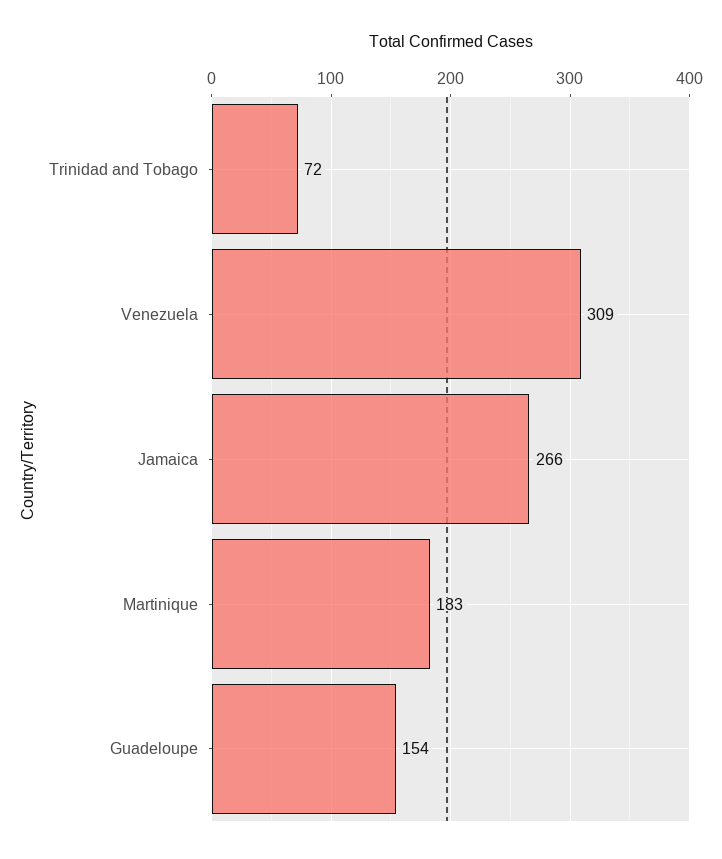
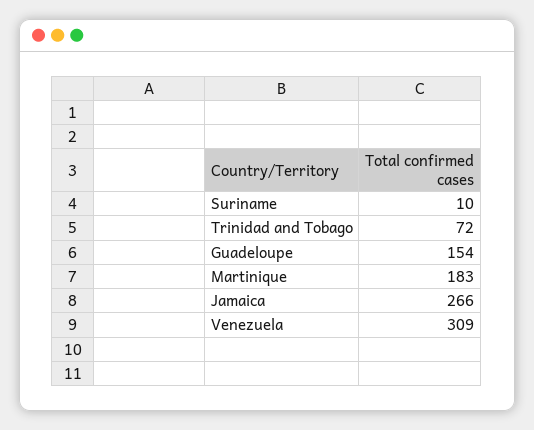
  {
    "Trinidad and Tobago": 72,
    "Venezuela": 309,
    "Jamaica": 266,
    "Martinique": 183,
-   "Guadeloupe": 154
+   "Guadeloupe": 154,
+   "Suriname": 10
  }

